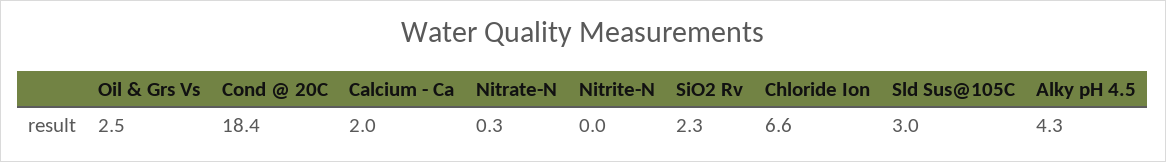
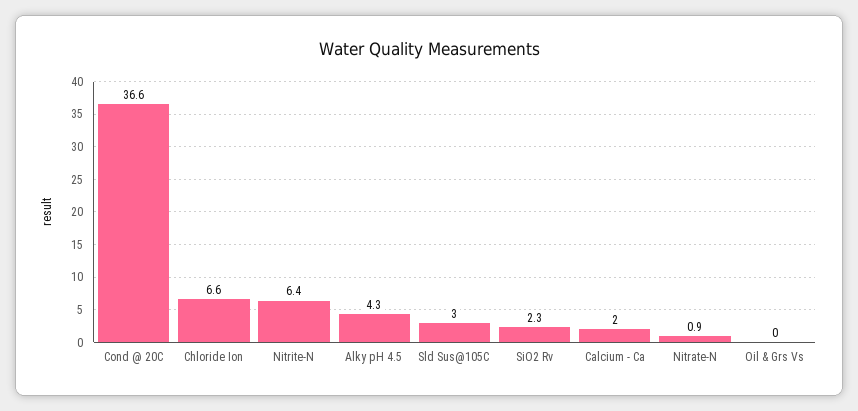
  {
-   "Oil & Grs Vs": 2.5,
+   "Oil & Grs Vs": 0,
-   "Cond @ 20C": 18.4,
+   "Cond @ 20C": 36.6,
    "Calcium - Ca": 2,
-   "Nitrate-N": 0.3,
+   "Nitrate-N": 0.9,
-   "Nitrite-N": 0,
+   "Nitrite-N": 6.4,
    "SiO2 Rv": 2.3,
    "Chloride Ion": 6.6,
    "Sld Sus@105C": 3,
    "Alky pH 4.5": 4.3
  }

